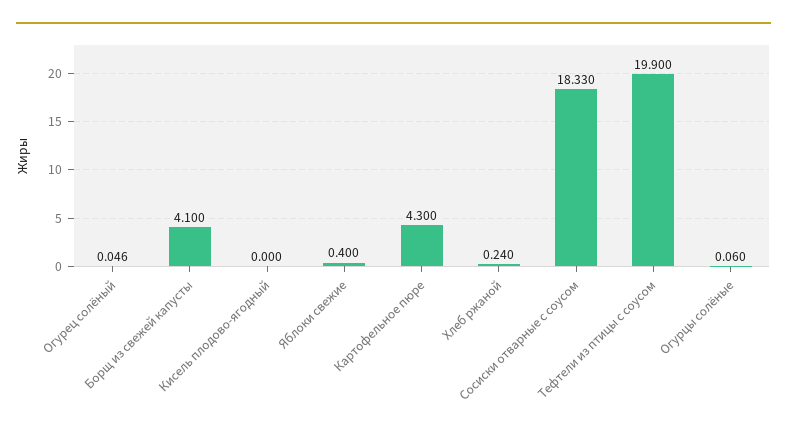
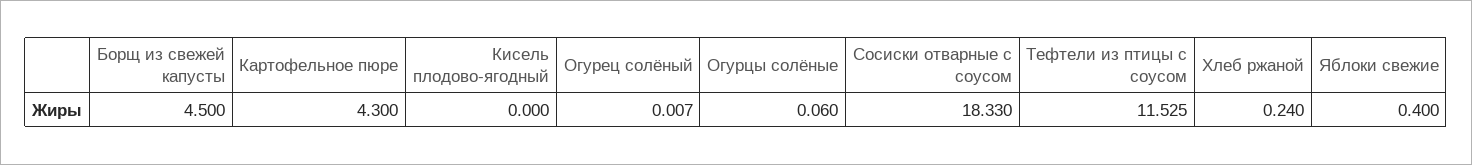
  {
-   "Огурец солёный": 0.046,
+   "Огурец солёный": 0.007,
-   "Борщ из свежей капусты": 4.1,
+   "Борщ из свежей капусты": 4.5,
    "Кисель плодово-ягодный": 0,
    "Яблоки свежие": 0.4,
    "Картофельное пюре": 4.3,
    "Хлеб ржаной": 0.24,
    "Сосиски отварные с соусом": 18.33,
-   "Тефтели из птицы с соусом": 19.9,
+   "Тефтели из птицы с соусом": 11.525,
    "Огурцы солёные": 0.06
  }

